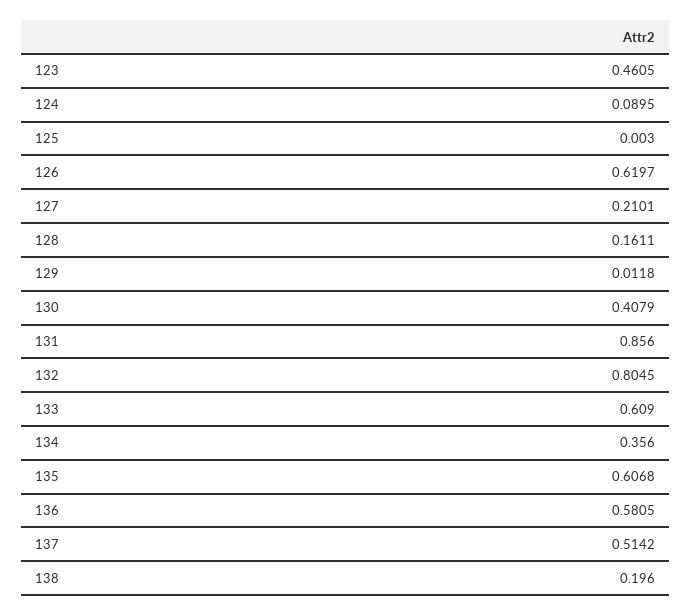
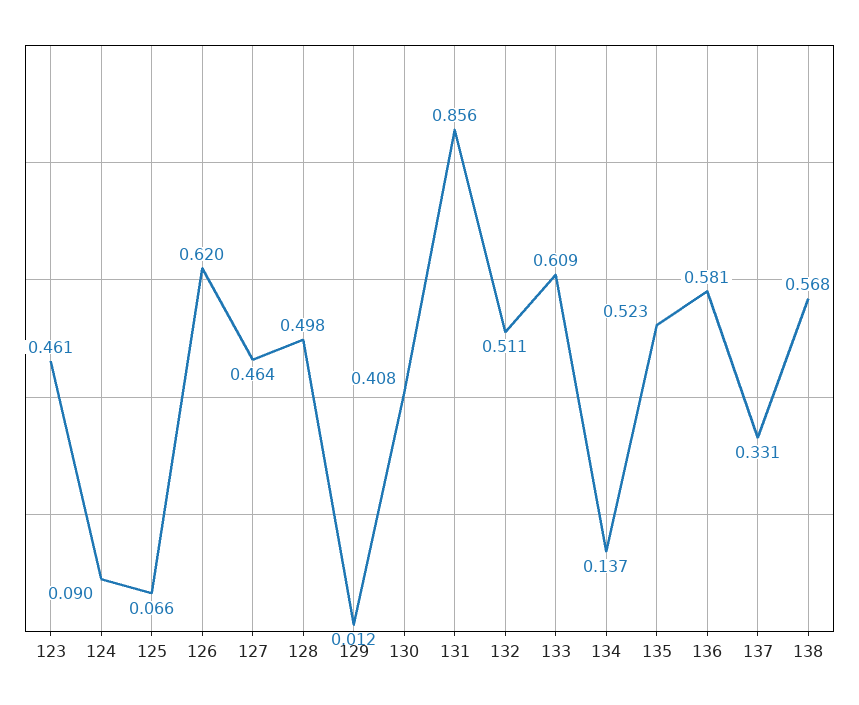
  {
    "123": 0.4605,
    "124": 0.0895,
-   "125": 0.003,
+   "125": 0.066,
    "126": 0.6197,
-   "127": 0.2101,
+   "127": 0.464,
-   "128": 0.1611,
+   "128": 0.498,
    "129": 0.0118,
    "130": 0.4079,
    "131": 0.856,
-   "132": 0.8045,
+   "132": 0.511,
    "133": 0.609,
-   "134": 0.356,
+   "134": 0.137,
-   "135": 0.6068,
+   "135": 0.523,
    "136": 0.5805,
-   "137": 0.5142,
+   "137": 0.331,
-   "138": 0.196
+   "138": 0.568
  }

